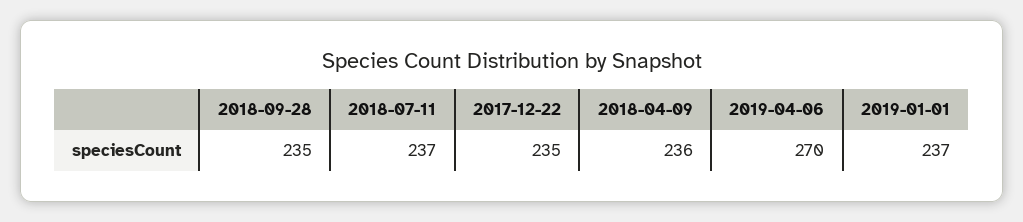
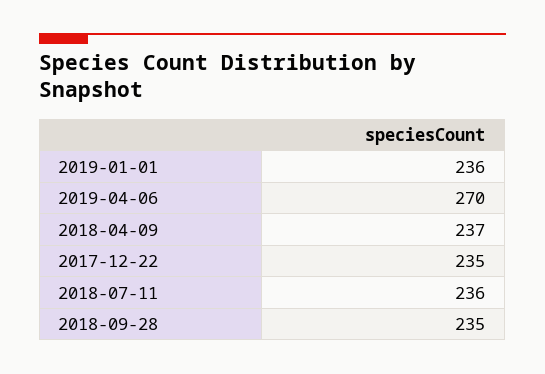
  {
    "2018-09-28": 235,
-   "2018-07-11": 237,
+   "2018-07-11": 236,
    "2017-12-22": 235,
-   "2018-04-09": 236,
+   "2018-04-09": 237,
    "2019-04-06": 270,
-   "2019-01-01": 237
+   "2019-01-01": 236
  }

